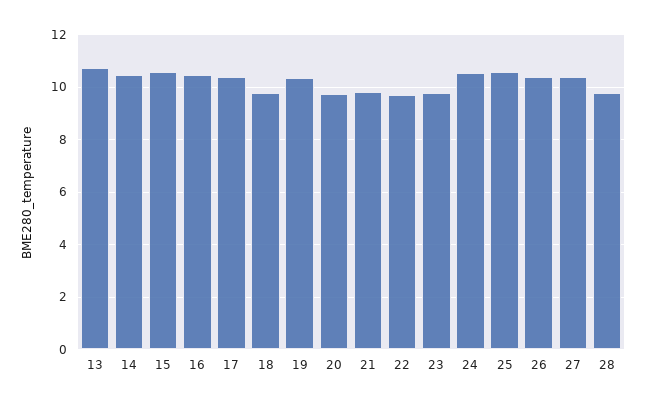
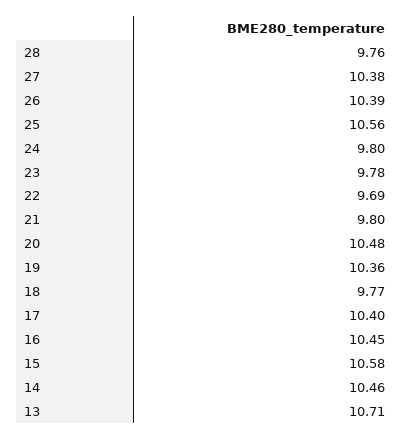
  {
    "13": 10.71,
    "14": 10.46,
    "15": 10.58,
    "16": 10.45,
    "17": 10.4,
    "18": 9.77,
    "19": 10.36,
-   "20": 9.75,
+   "20": 10.48,
    "21": 9.8,
    "22": 9.69,
    "23": 9.78,
-   "24": 10.5,
+   "24": 9.8,
    "25": 10.56,
    "26": 10.39,
    "27": 10.38,
    "28": 9.76
  }

